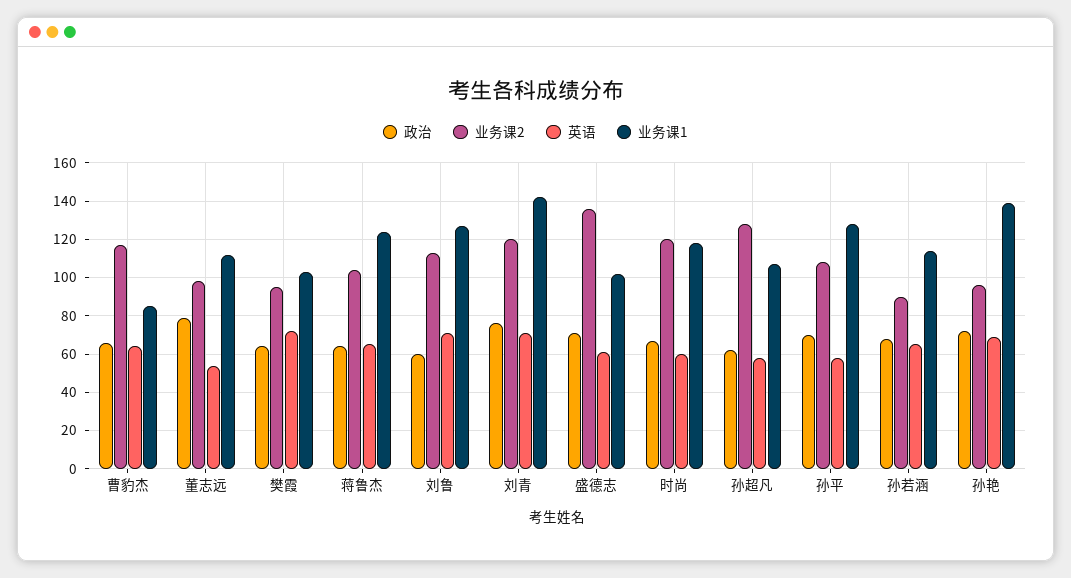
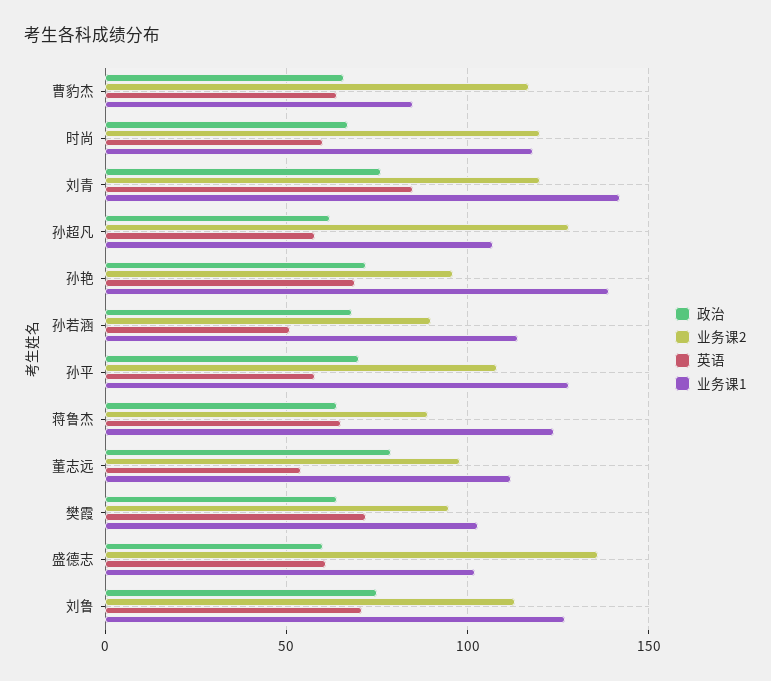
  {
    "政治": {
      "曹豹杰": 65,
      "董志远": 80,
      "樊霞": 65,
      "蒋鲁杰": 65,
-     "刘鲁": 60,
+     "刘鲁": 75,
      "刘青": 75,
-     "盛德志": 70,
+     "盛德志": 60,
      "时尚": 65,
      "孙超凡": 60,
      "孙平": 70,
      "孙若涵": 70,
      "孙艳": 70
    },
    "业务课2": {
      "曹豹杰": 115,
      "董志远": 100,
      "樊霞": 95,
-     "蒋鲁杰": 105,
+     "蒋鲁杰": 90,
      "刘鲁": 115,
      "刘青": 120,
      "盛德志": 135,
      "时尚": 120,
      "孙超凡": 130,
      "孙平": 110,
      "孙若涵": 90,
      "孙艳": 95
    },
    "英语": {
      "曹豹杰": 65,
      "董志远": 55,
      "樊霞": 70,
      "蒋鲁杰": 65,
      "刘鲁": 70,
-     "刘青": 70,
+     "刘青": 85,
      "盛德志": 60,
      "时尚": 60,
      "孙超凡": 60,
      "孙平": 60,
-     "孙若涵": 65,
+     "孙若涵": 50,
      "孙艳": 70
    },
    "业务课1": {
      "曹豹杰": 85,
      "董志远": 110,
      "樊霞": 105,
      "蒋鲁杰": 125,
      "刘鲁": 125,
      "刘青": 140,
      "盛德志": 100,
      "时尚": 120,
      "孙超凡": 105,
      "孙平": 130,
      "孙若涵": 115,
      "孙艳": 140
    }
  }

